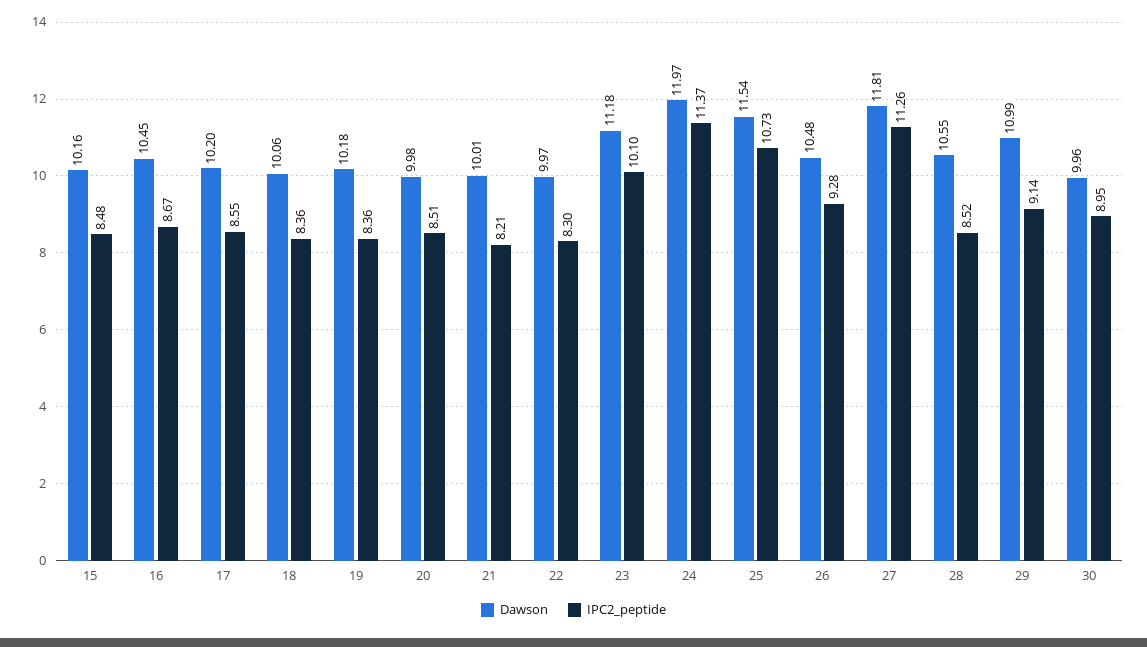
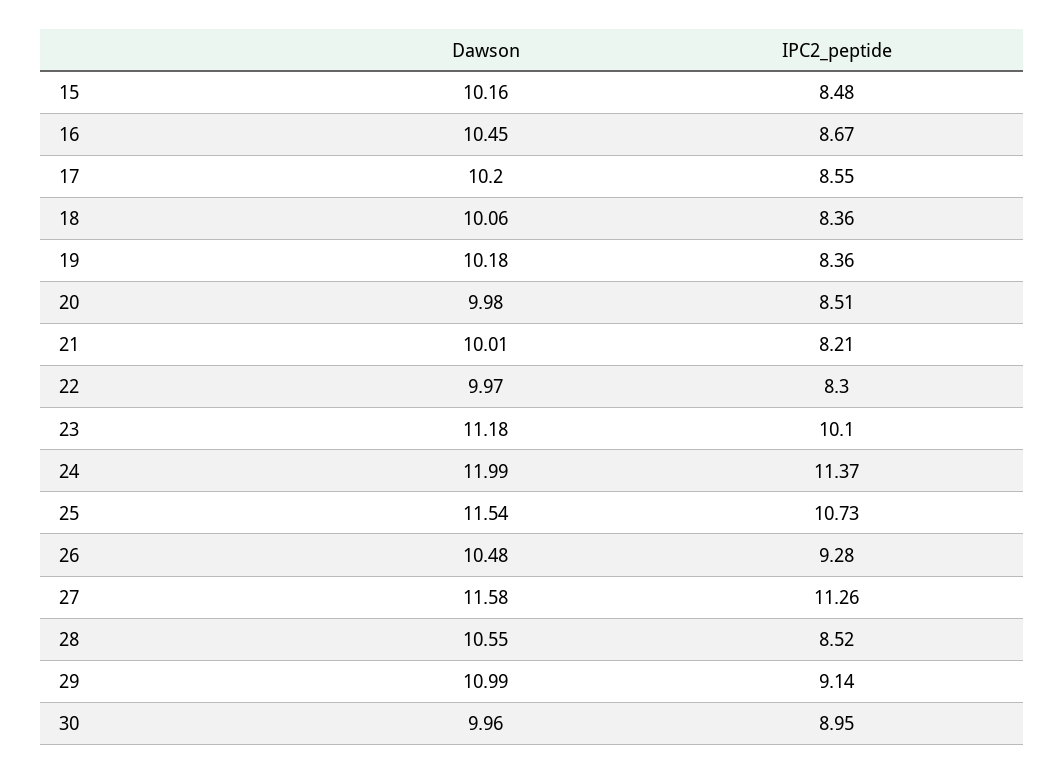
  {
    "Dawson": {
      "15": 10.16,
      "16": 10.45,
      "17": 10.2,
      "18": 10.06,
      "19": 10.18,
      "20": 9.98,
      "21": 10.01,
      "22": 9.97,
      "23": 11.18,
-     "24": 11.97,
+     "24": 11.99,
      "25": 11.54,
      "26": 10.48,
-     "27": 11.81,
+     "27": 11.58,
      "28": 10.55,
      "29": 10.99,
      "30": 9.96
    },
    "IPC2_peptide": {
      "15": 8.48,
      "16": 8.67,
      "17": 8.55,
      "18": 8.36,
      "19": 8.36,
      "20": 8.51,
      "21": 8.21,
      "22": 8.3,
      "23": 10.1,
      "24": 11.37,
      "25": 10.73,
      "26": 9.28,
      "27": 11.26,
      "28": 8.52,
      "29": 9.14,
      "30": 8.95
    }
  }

